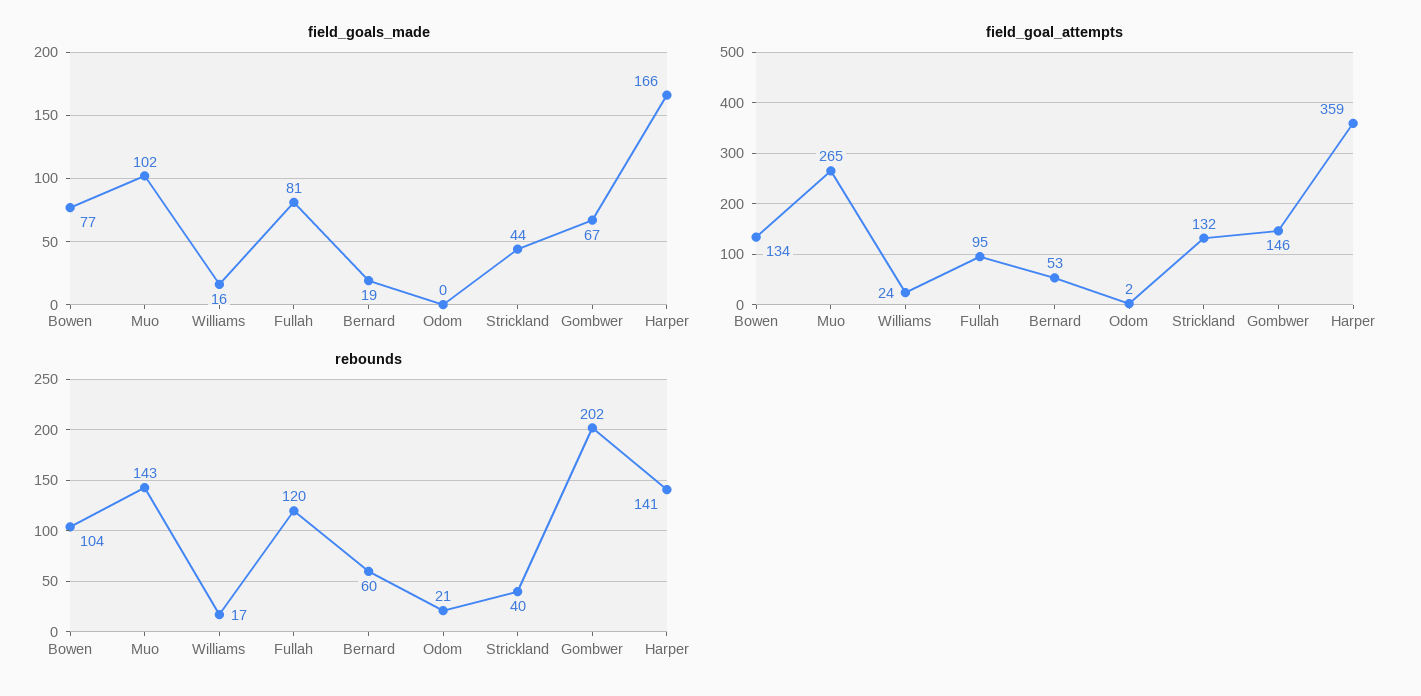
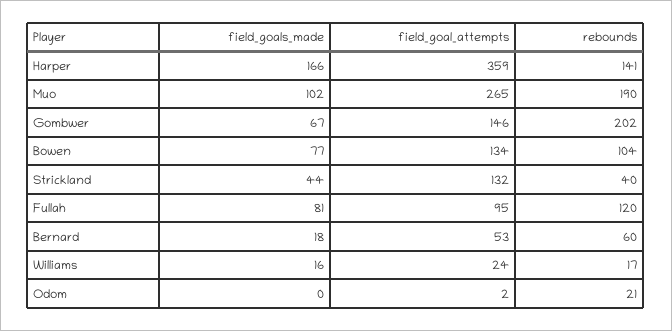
  {
    "field_goals_made": {
      "Bowen": 77,
      "Muo": 102,
      "Williams": 16,
      "Fullah": 81,
-     "Bernard": 19,
+     "Bernard": 18,
      "Odom": 0,
      "Strickland": 44,
      "Gombwer": 67,
      "Harper": 166
    },
    "field_goal_attempts": {
      "Bowen": 134,
      "Muo": 265,
      "Williams": 24,
      "Fullah": 95,
      "Bernard": 53,
      "Odom": 2,
      "Strickland": 132,
      "Gombwer": 146,
      "Harper": 359
    },
    "rebounds": {
      "Bowen": 104,
-     "Muo": 143,
+     "Muo": 190,
      "Williams": 17,
      "Fullah": 120,
      "Bernard": 60,
      "Odom": 21,
      "Strickland": 40,
      "Gombwer": 202,
      "Harper": 141
    }
  }

